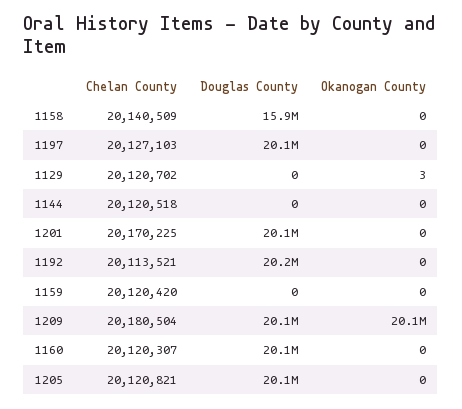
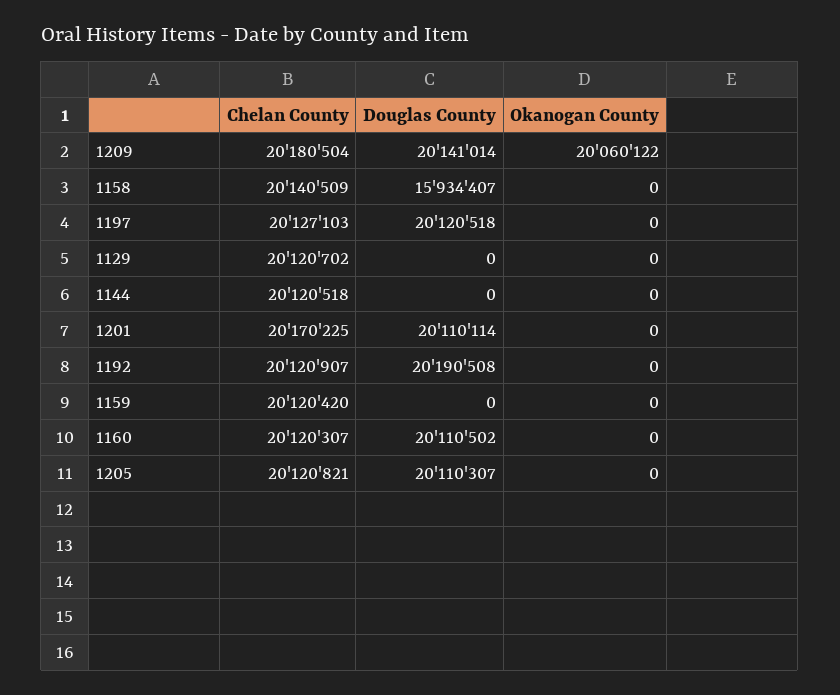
  {
    "Chelan County": {
      "1158": 20140509,
      "1197": 20127103,
      "1129": 20120702,
      "1144": 20120518,
      "1201": 20170225,
-     "1192": 20113521,
+     "1192": 20120907,
      "1159": 20120420,
      "1209": 20180504,
      "1160": 20120307,
      "1205": 20120821
    },
    "Douglas County": {
      "1158": 15934407,
      "1197": 20120518,
      "1129": 0,
      "1144": 0,
      "1201": 20110114,
      "1192": 20190508,
      "1159": 0,
      "1209": 20141014,
      "1160": 20110502,
      "1205": 20110307
    },
    "Okanogan County": {
      "1158": 0,
      "1197": 0,
-     "1129": 3,
+     "1129": 0,
      "1144": 0,
      "1201": 0,
      "1192": 0,
      "1159": 0,
      "1209": 20060122,
      "1160": 0,
      "1205": 0
    }
  }

